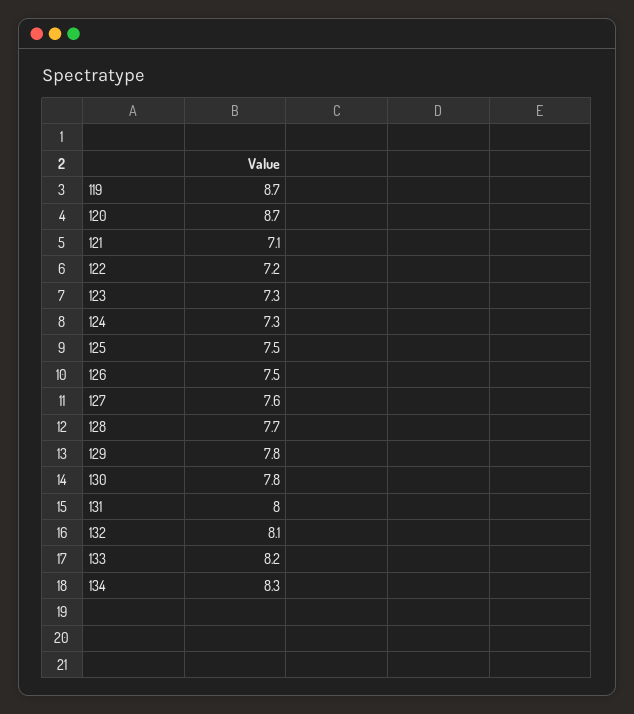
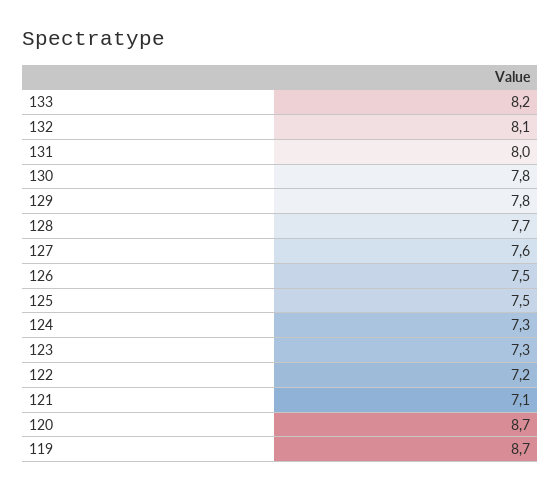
  {
    "119": 8.7,
    "120": 8.7,
    "121": 7.1,
    "122": 7.2,
    "123": 7.3,
    "124": 7.3,
    "125": 7.5,
    "126": 7.5,
    "127": 7.6,
    "128": 7.7,
    "129": 7.8,
    "130": 7.8,
    "131": 8,
    "132": 8.1,
-   "133": 8.2,
+   "133": 8.2
-   "134": 8.3
  }

